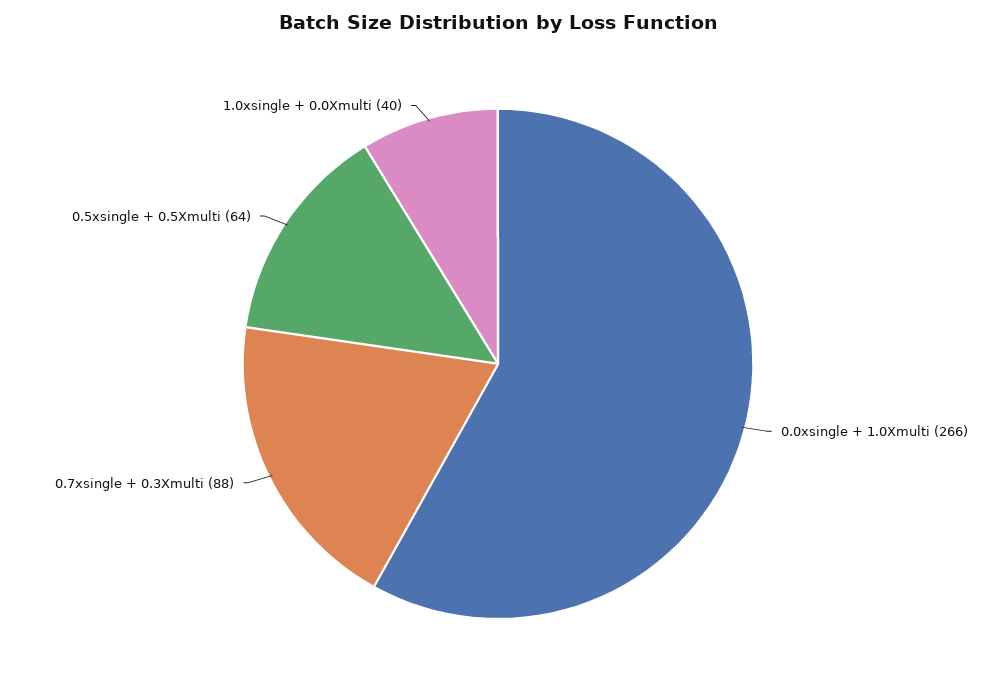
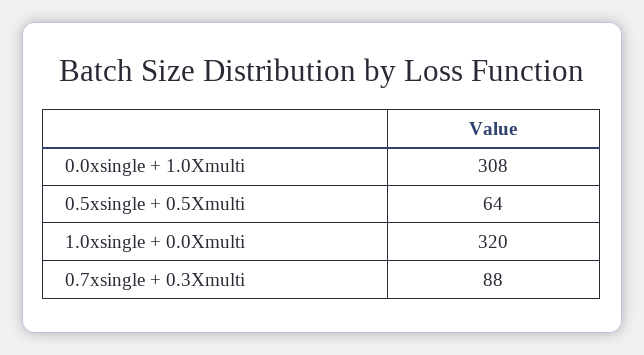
  {
-   "0.0xsingle + 1.0Xmulti": 266,
+   "0.0xsingle + 1.0Xmulti": 308,
    "0.7xsingle + 0.3Xmulti": 88,
    "0.5xsingle + 0.5Xmulti": 64,
-   "1.0xsingle + 0.0Xmulti": 40
+   "1.0xsingle + 0.0Xmulti": 320
  }

